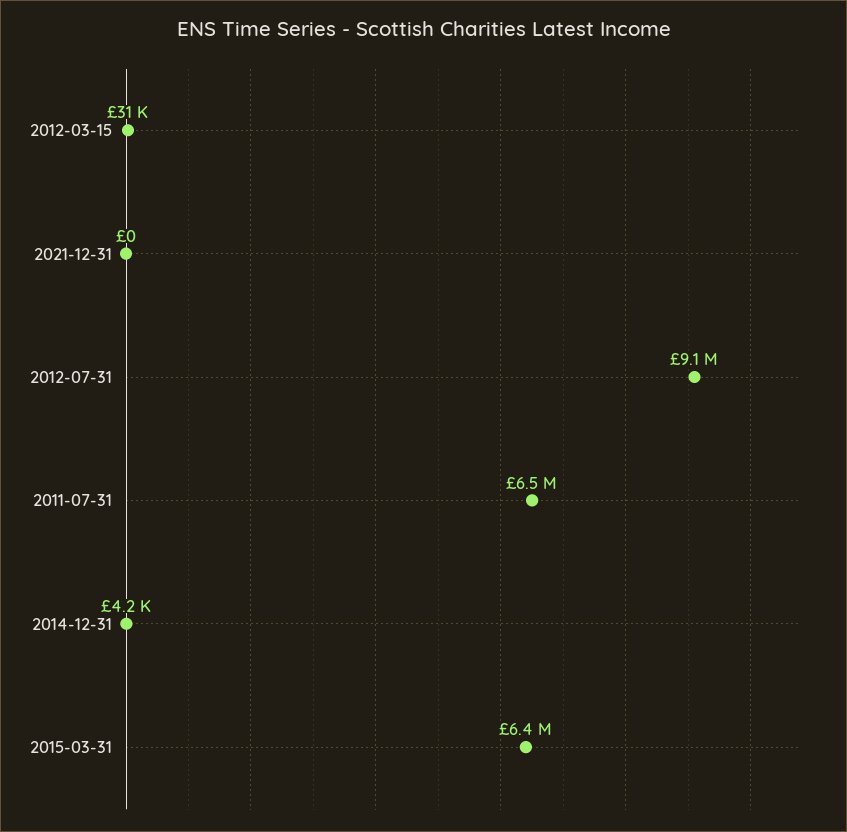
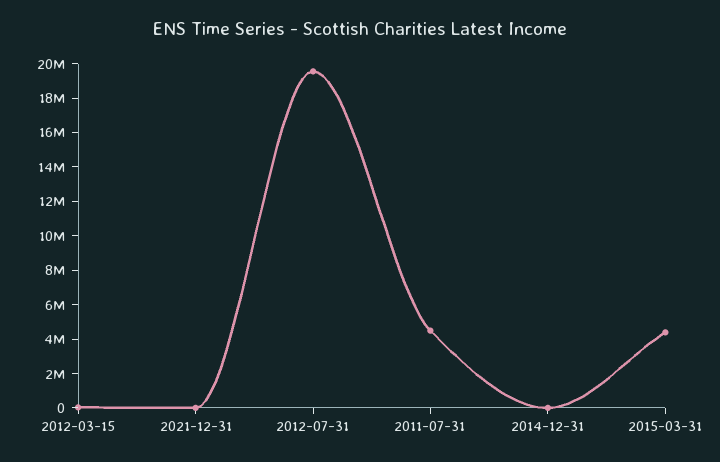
  {
    "2012-03-15": 31000,
    "2021-12-31": 0,
-   "2012-07-31": 9100000,
+   "2012-07-31": 19500000,
-   "2011-07-31": 6500000,
+   "2011-07-31": 4500000,
    "2014-12-31": 4200,
-   "2015-03-31": 6400000
+   "2015-03-31": 4500000
  }

